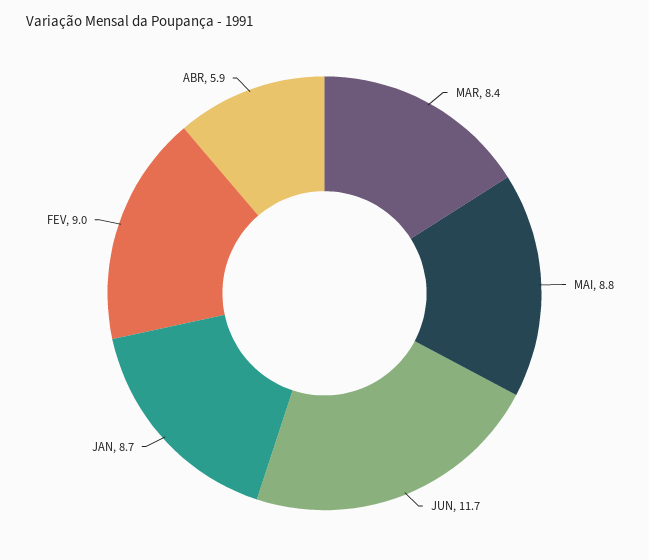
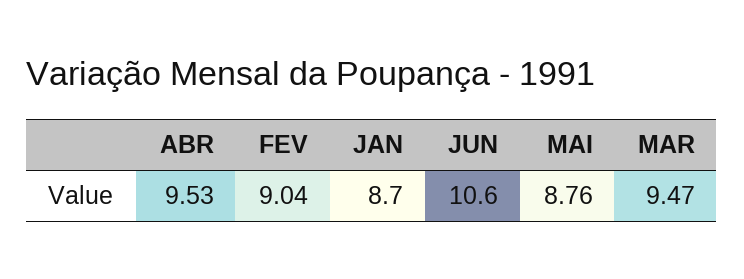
  {
-   "MAR": 8.4,
+   "MAR": 9.47,
    "MAI": 8.76,
-   "JUN": 11.7,
+   "JUN": 10.6,
    "JAN": 8.7,
    "FEV": 9.04,
-   "ABR": 5.9
+   "ABR": 9.53
  }

